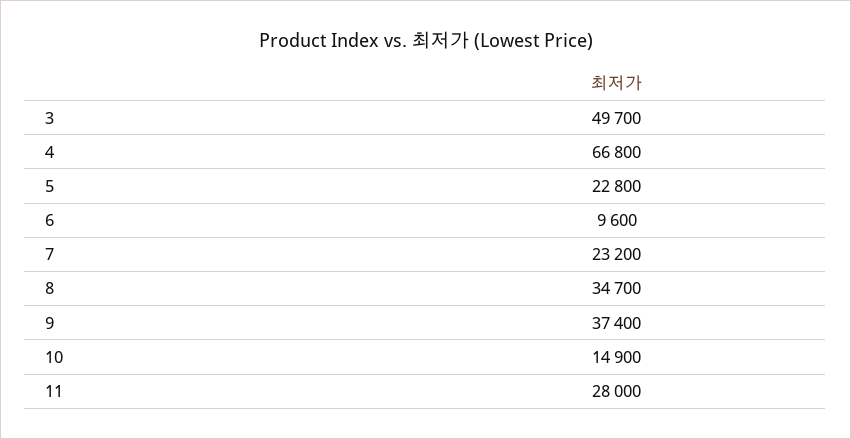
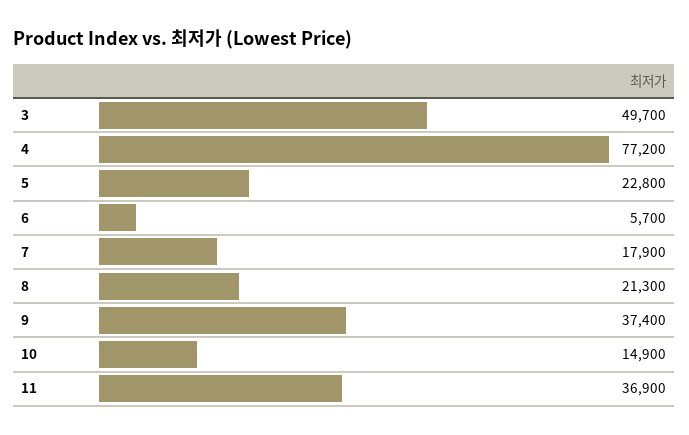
  {
    "3": 49700,
-   "4": 66800,
+   "4": 77200,
    "5": 22800,
-   "6": 9600,
+   "6": 5700,
-   "7": 23200,
+   "7": 17900,
-   "8": 34700,
+   "8": 21300,
    "9": 37400,
    "10": 14900,
-   "11": 28000
+   "11": 36900
  }

